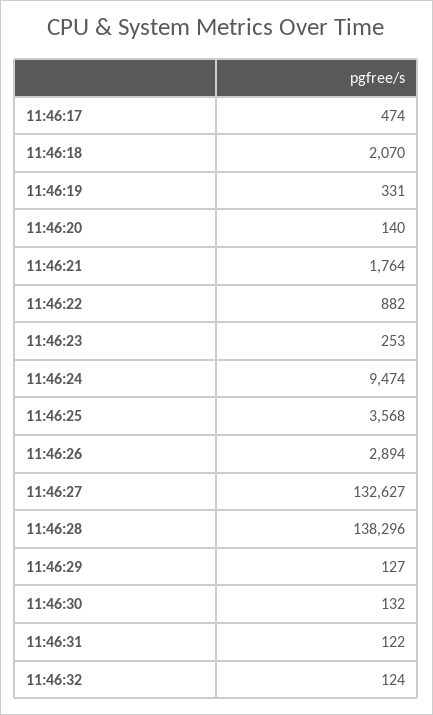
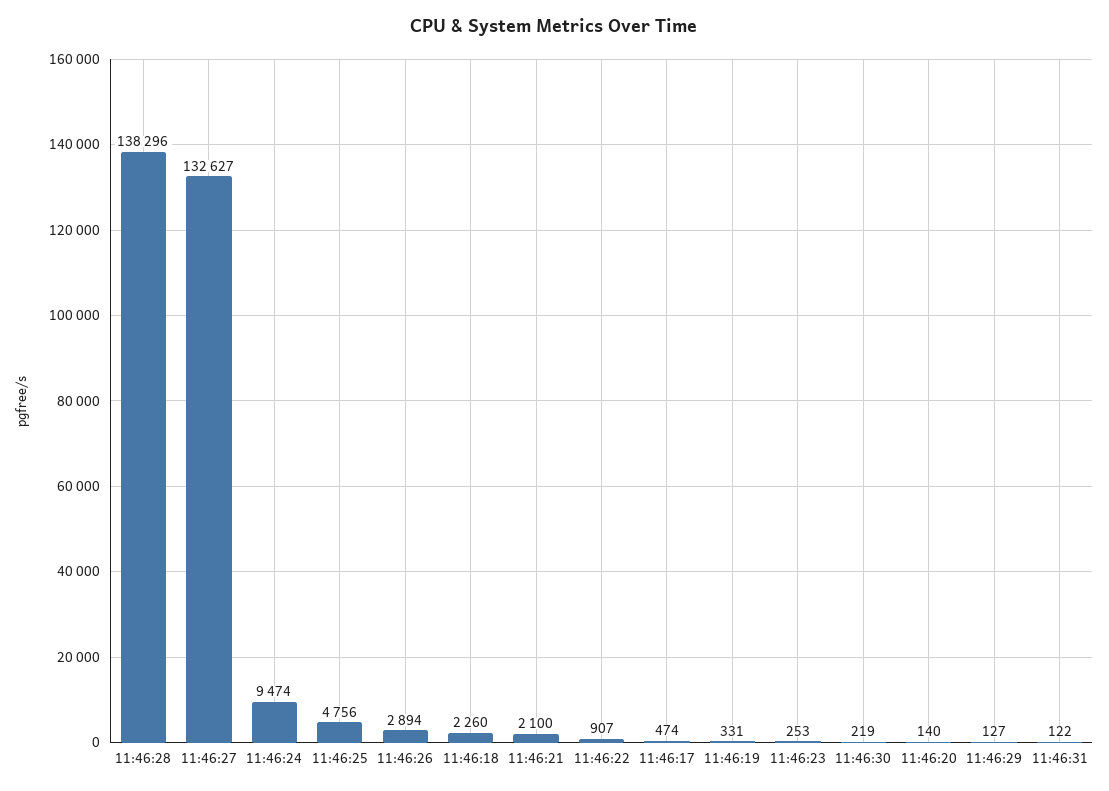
  {
    "11:46:17": 474,
-   "11:46:18": 2070,
+   "11:46:18": 2260,
    "11:46:19": 331,
    "11:46:20": 140,
-   "11:46:21": 1764,
+   "11:46:21": 2100,
-   "11:46:22": 882,
+   "11:46:22": 907,
    "11:46:23": 253,
    "11:46:24": 9474,
-   "11:46:25": 3568,
+   "11:46:25": 4756,
    "11:46:26": 2894,
    "11:46:27": 132627,
    "11:46:28": 138296,
    "11:46:29": 127,
-   "11:46:30": 132,
+   "11:46:30": 219,
-   "11:46:31": 122,
+   "11:46:31": 122
-   "11:46:32": 124
  }

